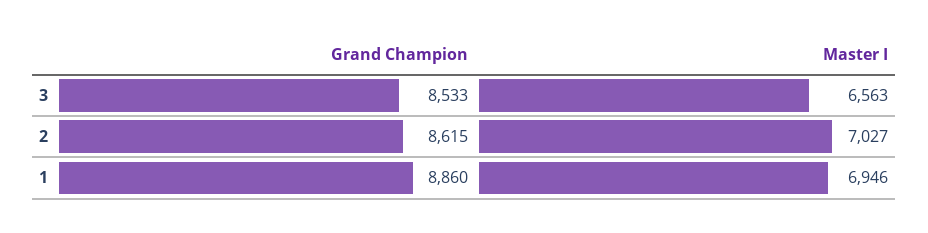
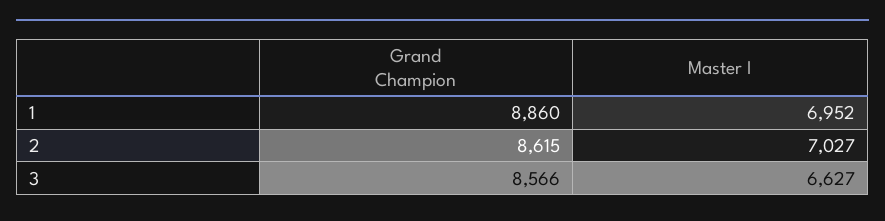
  {
    "Grand Champion": {
-     "3": 8533,
+     "3": 8566,
      "2": 8615,
      "1": 8860
    },
    "Master I": {
-     "3": 6563,
+     "3": 6627,
      "2": 7027,
-     "1": 6946
+     "1": 6952
    }
  }

